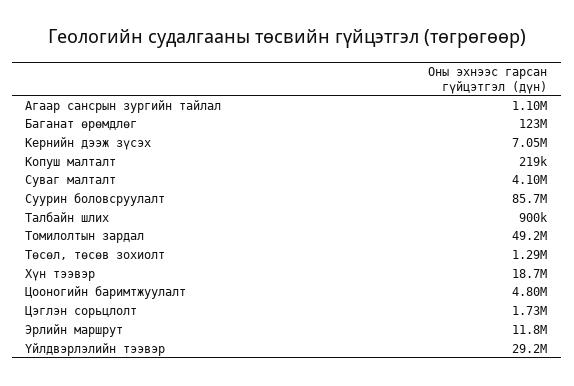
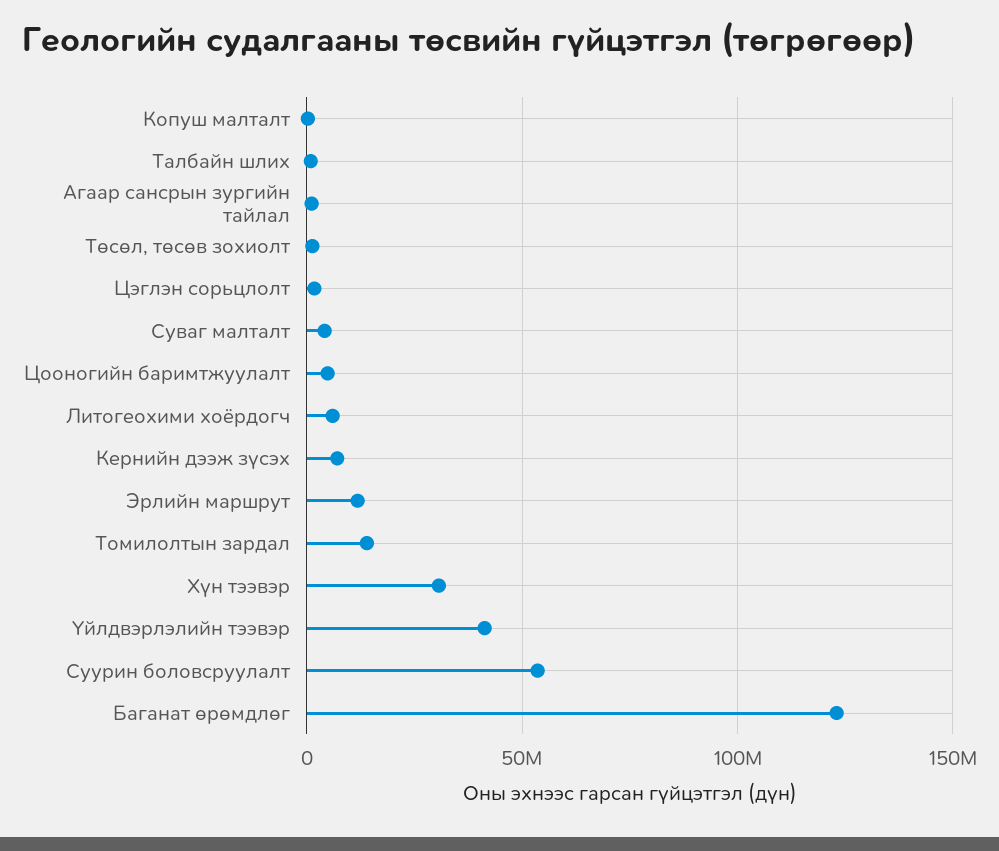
  {
    "Агаар сансрын зургийн тайлал": 1100000,
    "Баганат өрөмдлөг": 123000000,
    "Кернийн дээж зүсэх": 7050000,
    "Копуш малталт": 219000,
    "Суваг малталт": 4100000,
-   "Суурин боловсруулалт": 85700000,
+   "Суурин боловсруулалт": 55000000,
    "Талбайн шлих": 900000,
-   "Томилолтын зардал": 49200000,
+   "Томилолтын зардал": 15000000,
    "Төсөл, төсөв зохиолт": 1290000,
-   "Хүн тээвэр": 18700000,
+   "Хүн тээвэр": 30000000,
    "Цооногийн баримтжуулалт": 4800000,
    "Цэглэн сорьцлолт": 1730000,
    "Эрлийн маршрут": 11800000,
-   "Үйлдвэрлэлийн тээвэр": 29200000
+   "Үйлдвэрлэлийн тээвэр": 40000000,
+   "Литогеохими хоёрдогч": 5000000
  }

